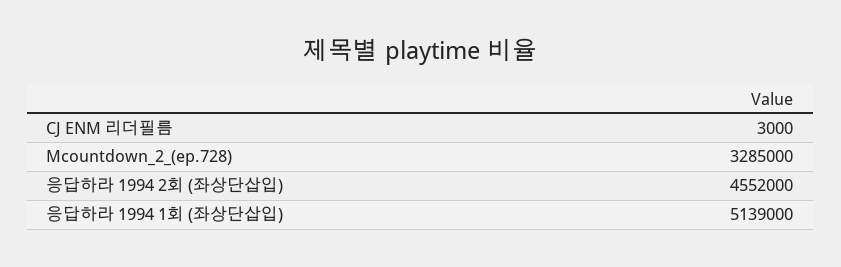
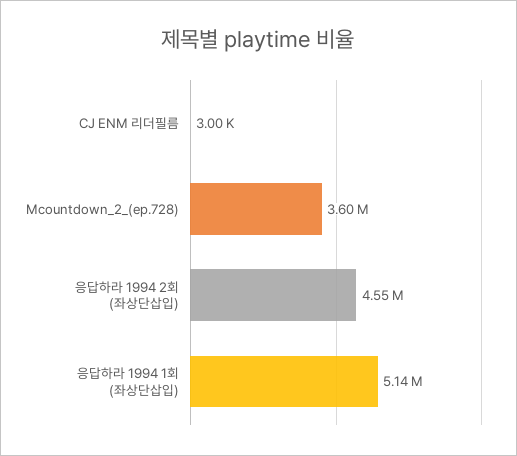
  {
    "CJ ENM 리더필름": 3000,
-   "Mcountdown_2_(ep.728)": 3285000,
+   "Mcountdown_2_(ep.728)": 3600000,
    "응답하라 1994 2회 (좌상단삽입)": 4552000,
    "응답하라 1994 1회 (좌상단삽입)": 5139000
  }

